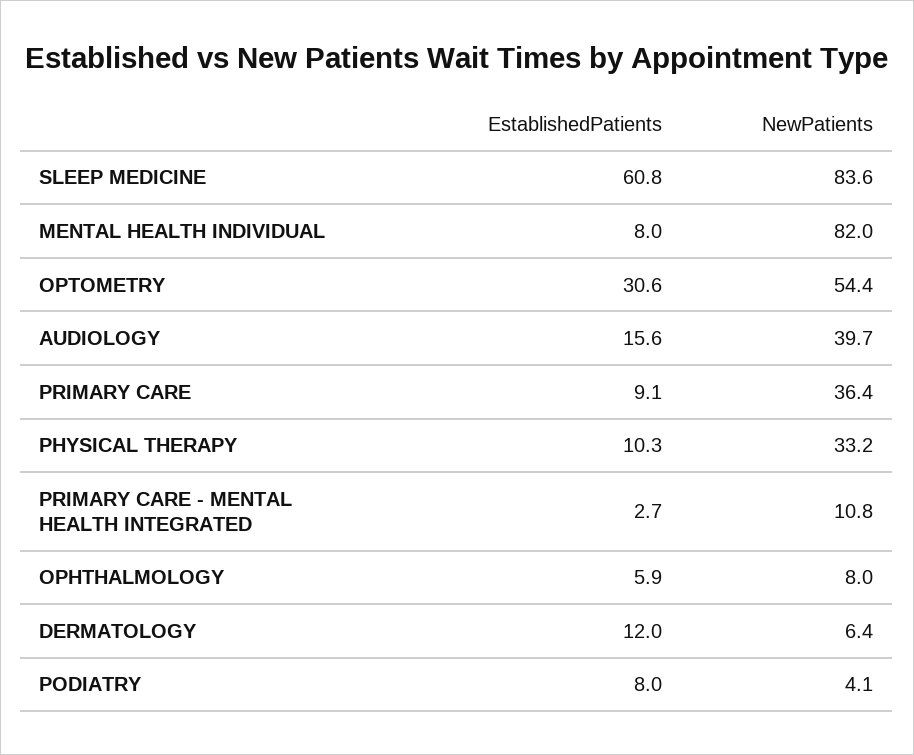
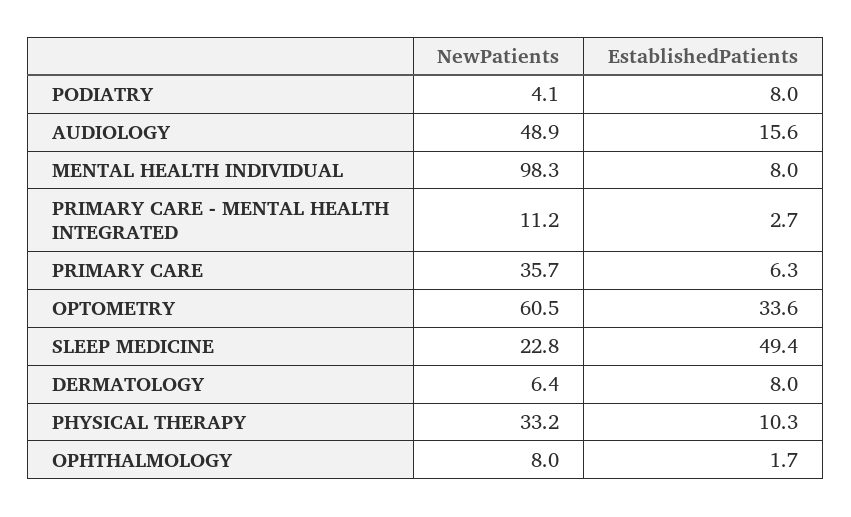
  {
    "EstablishedPatients": {
-     "SLEEP MEDICINE": 60.8,
+     "SLEEP MEDICINE": 49.4,
      "MENTAL HEALTH INDIVIDUAL": 8,
-     "OPTOMETRY": 30.6,
+     "OPTOMETRY": 33.6,
      "AUDIOLOGY": 15.6,
-     "PRIMARY CARE": 9.1,
+     "PRIMARY CARE": 6.3,
      "PHYSICAL THERAPY": 10.3,
      "PRIMARY CARE - MENTAL HEALTH INTEGRATED": 2.7,
-     "OPHTHALMOLOGY": 5.9,
+     "OPHTHALMOLOGY": 1.7,
-     "DERMATOLOGY": 12,
+     "DERMATOLOGY": 8,
      "PODIATRY": 8
    },
    "NewPatients": {
-     "SLEEP MEDICINE": 83.6,
+     "SLEEP MEDICINE": 22.8,
-     "MENTAL HEALTH INDIVIDUAL": 82,
+     "MENTAL HEALTH INDIVIDUAL": 98.3,
-     "OPTOMETRY": 54.4,
+     "OPTOMETRY": 60.5,
-     "AUDIOLOGY": 39.7,
+     "AUDIOLOGY": 48.9,
-     "PRIMARY CARE": 36.4,
+     "PRIMARY CARE": 35.7,
      "PHYSICAL THERAPY": 33.2,
-     "PRIMARY CARE - MENTAL HEALTH INTEGRATED": 10.8,
+     "PRIMARY CARE - MENTAL HEALTH INTEGRATED": 11.2,
      "OPHTHALMOLOGY": 8,
      "DERMATOLOGY": 6.4,
      "PODIATRY": 4.1
    }
  }

